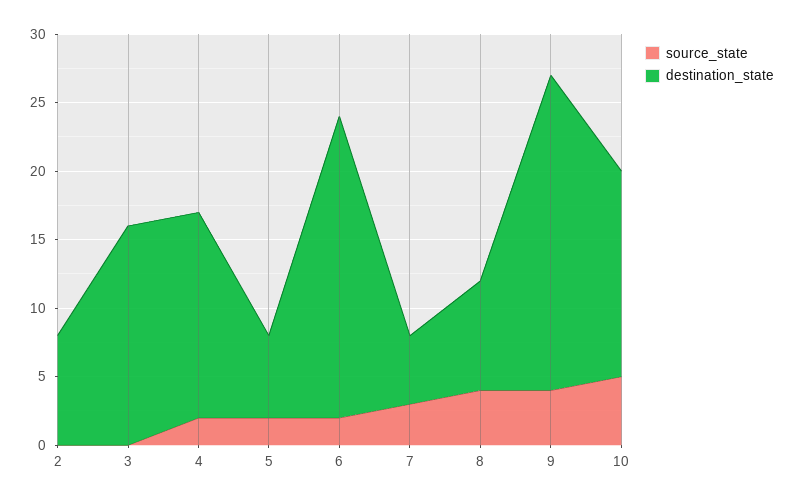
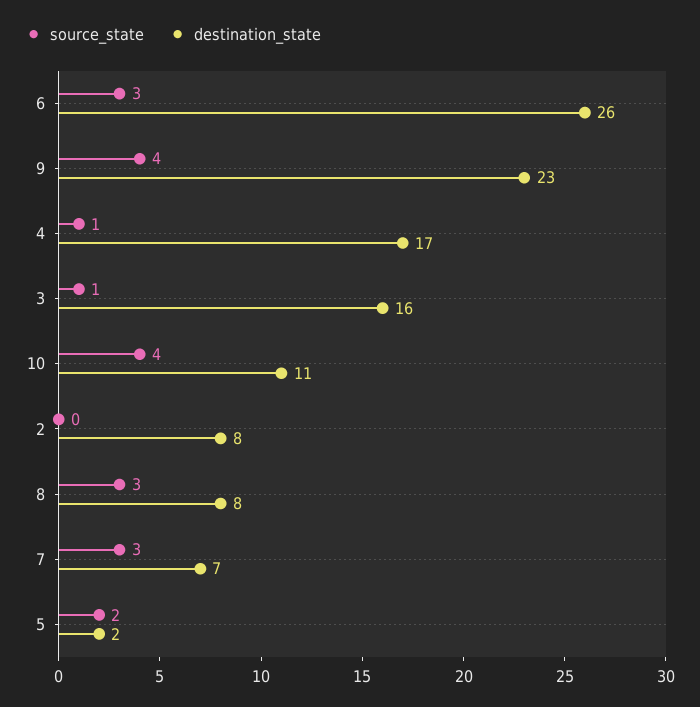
  {
    "source_state": {
      "2": 0,
-     "3": 0,
+     "3": 1,
-     "4": 2,
+     "4": 1,
      "5": 2,
-     "6": 2,
+     "6": 3,
      "7": 3,
-     "8": 4,
+     "8": 3,
      "9": 4,
-     "10": 5
+     "10": 4
    },
    "destination_state": {
      "2": 8,
      "3": 16,
-     "4": 15,
+     "4": 17,
-     "5": 6,
+     "5": 2,
-     "6": 22,
+     "6": 26,
-     "7": 5,
+     "7": 7,
      "8": 8,
      "9": 23,
-     "10": 15
+     "10": 11
    }
  }

